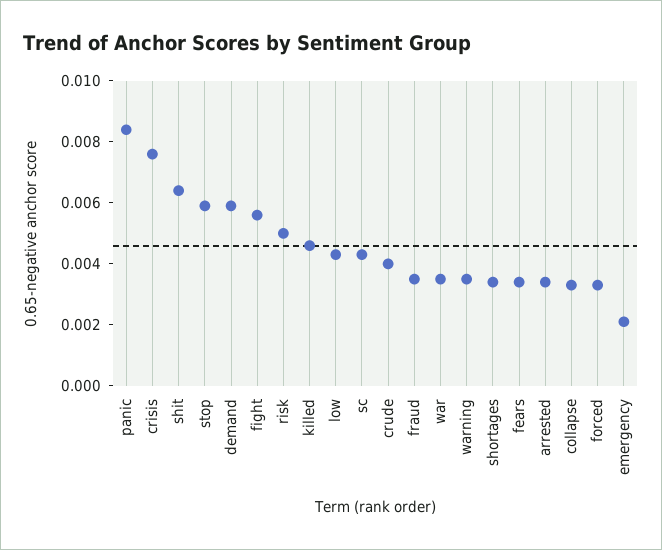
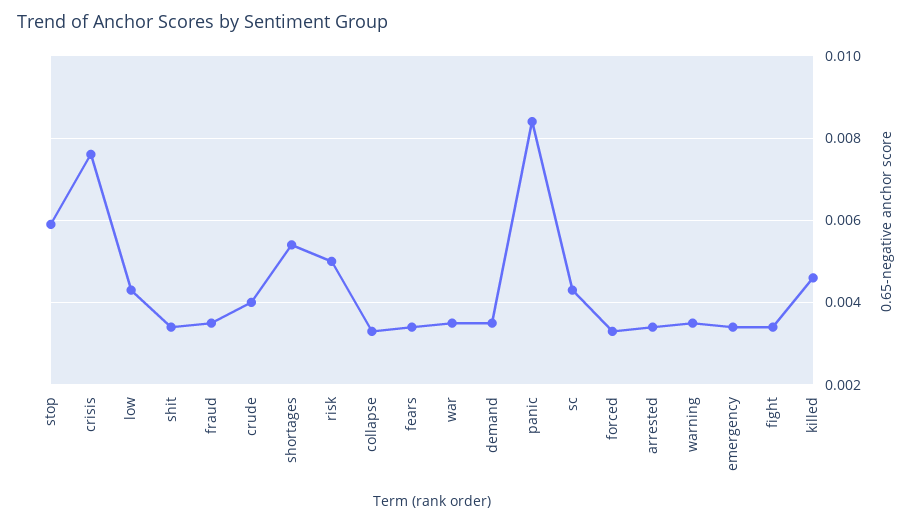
  {
    "panic": 0.0085,
    "crisis": 0.0075,
-   "shit": 0.0065,
+   "shit": 0.0035,
    "stop": 0.006,
-   "demand": 0.006,
+   "demand": 0.0035,
-   "fight": 0.0055,
+   "fight": 0.0035,
    "risk": 0.005,
    "killed": 0.0045,
    "low": 0.0045,
    "sc": 0.0045,
    "crude": 0.004,
    "fraud": 0.0035,
    "war": 0.0035,
    "warning": 0.0035,
-   "shortages": 0.0035,
+   "shortages": 0.0055,
    "fears": 0.0035,
    "arrested": 0.0035,
    "collapse": 0.0035,
    "forced": 0.0035,
-   "emergency": 0.002
+   "emergency": 0.0035
  }

